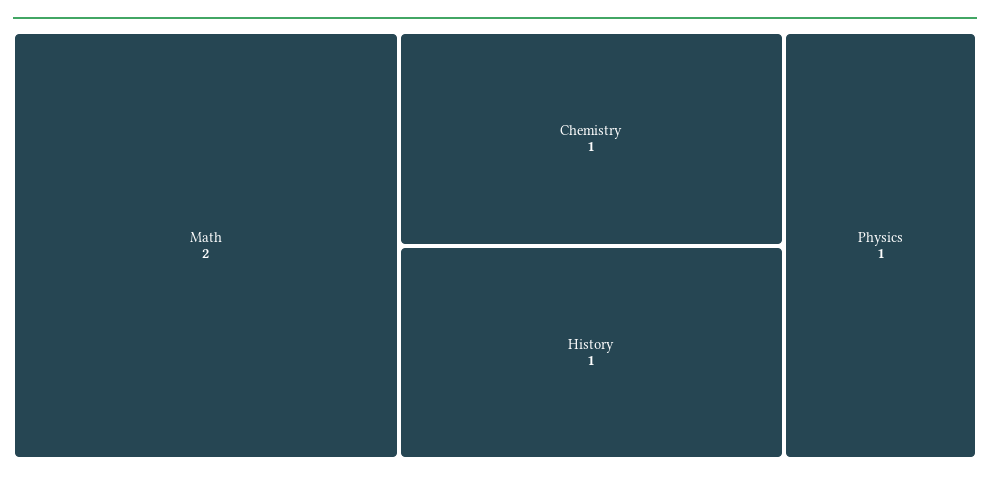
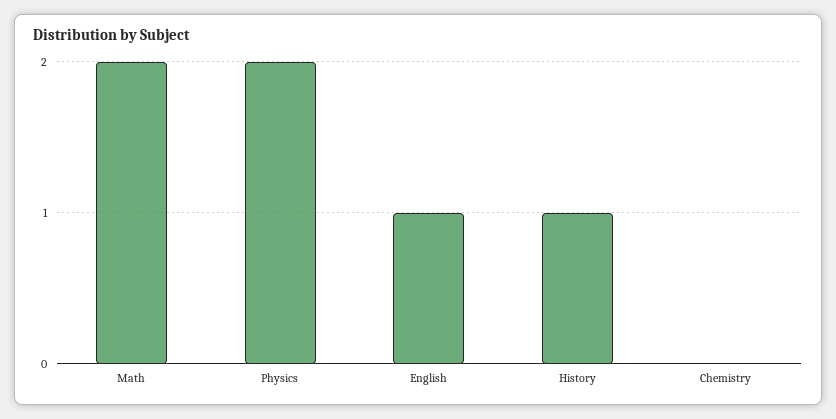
  {
    "Math": 2,
-   "Chemistry": 1,
+   "Chemistry": 0,
    "History": 1,
-   "Physics": 1
+   "Physics": 2,
+   "English": 1
  }

